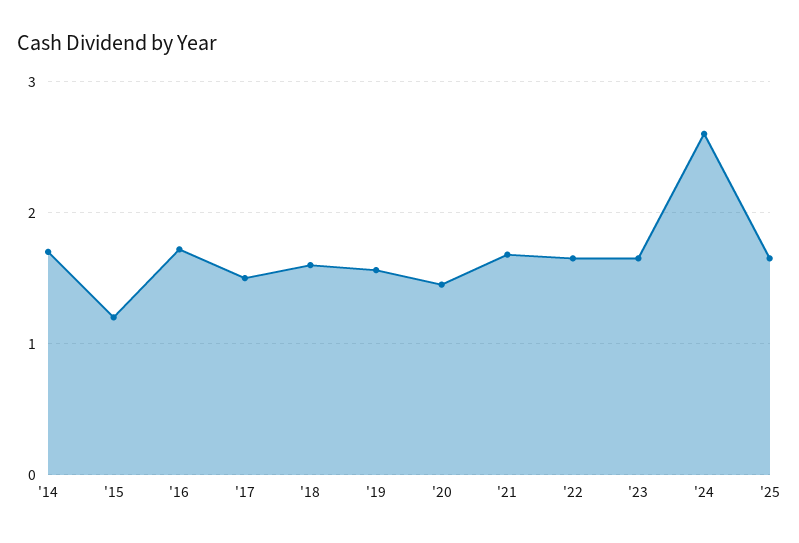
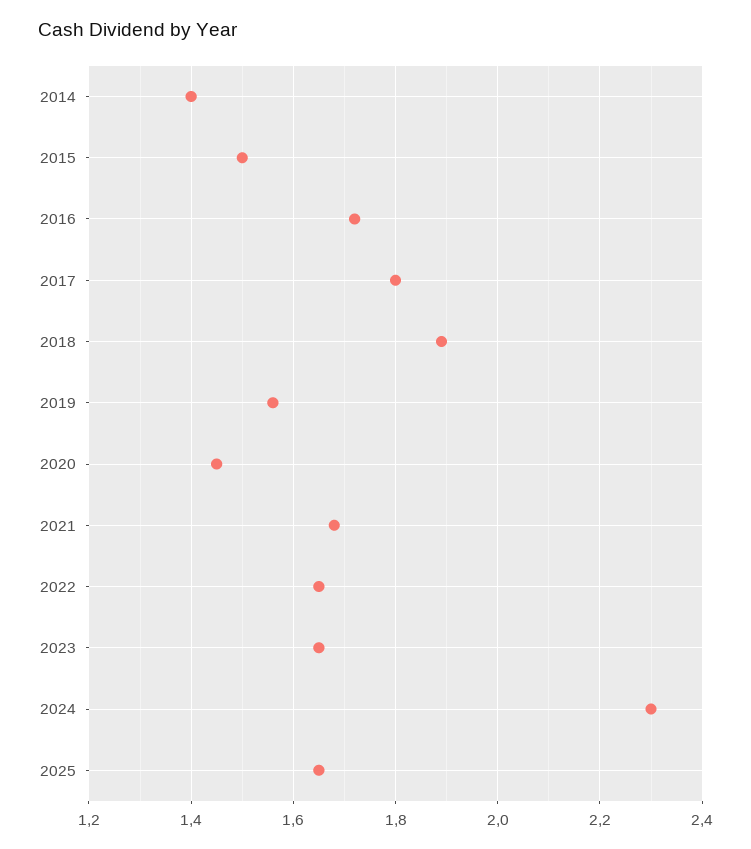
  {
-   "'14": 1.7,
+   "'14": 1.4,
-   "'15": 1.2,
+   "'15": 1.5,
    "'16": 1.7,
-   "'17": 1.5,
+   "'17": 1.8,
-   "'18": 1.6,
+   "'18": 1.9,
    "'19": 1.55,
    "'20": 1.45,
    "'21": 1.7,
    "'22": 1.65,
    "'23": 1.65,
-   "'24": 2.6,
+   "'24": 2.3,
    "'25": 1.65
  }

